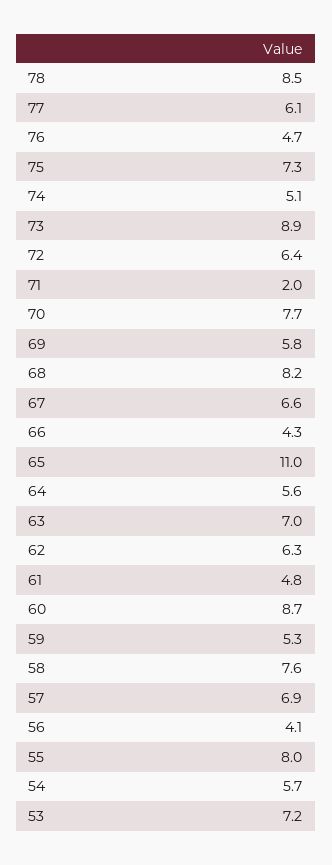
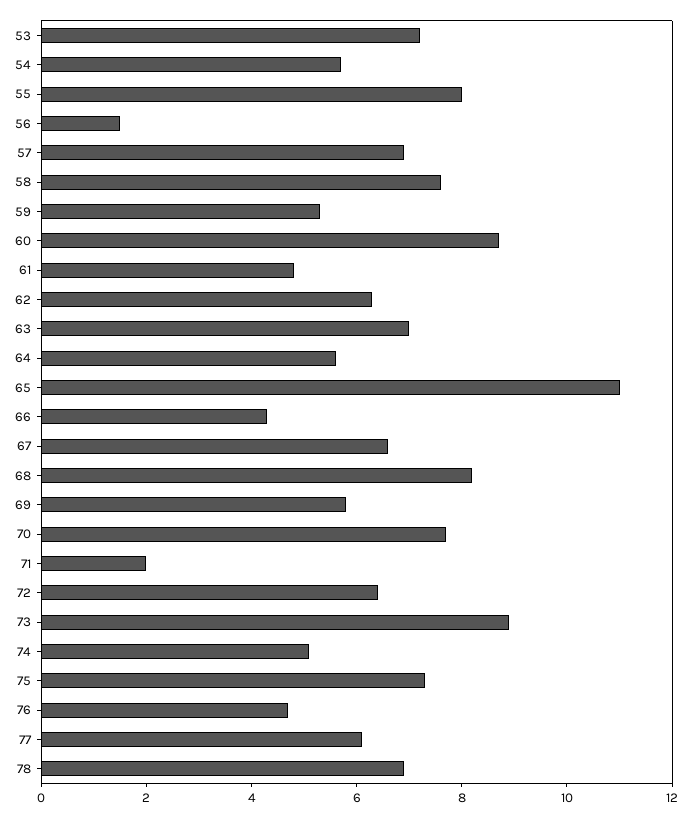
  {
-   "78": 8.5,
+   "78": 7,
    "77": 6.1,
    "76": 4.7,
    "75": 7.3,
    "74": 5.1,
    "73": 8.9,
    "72": 6.4,
    "71": 2,
    "70": 7.7,
    "69": 5.8,
    "68": 8.2,
    "67": 6.6,
    "66": 4.3,
    "65": 11,
    "64": 5.6,
    "63": 7,
    "62": 6.3,
    "61": 4.8,
    "60": 8.7,
    "59": 5.3,
    "58": 7.6,
    "57": 6.9,
-   "56": 4.1,
+   "56": 1.5,
    "55": 8,
    "54": 5.7,
    "53": 7.2
  }

